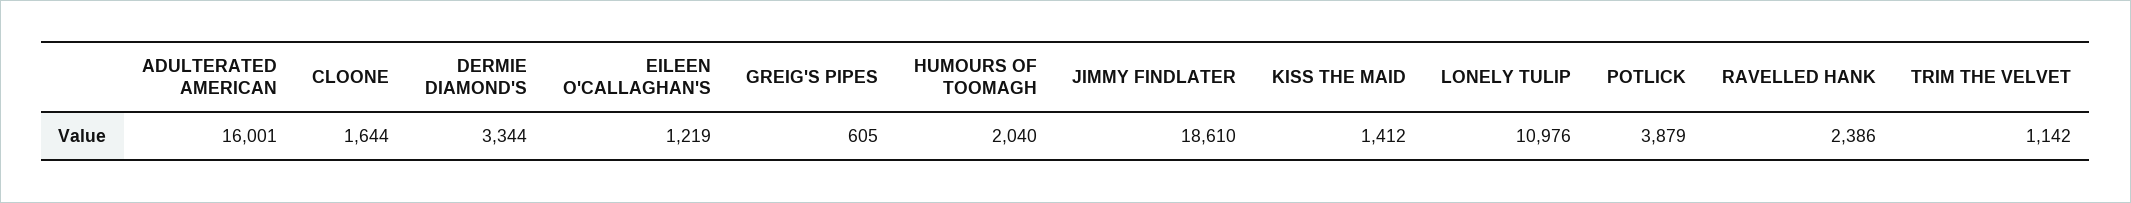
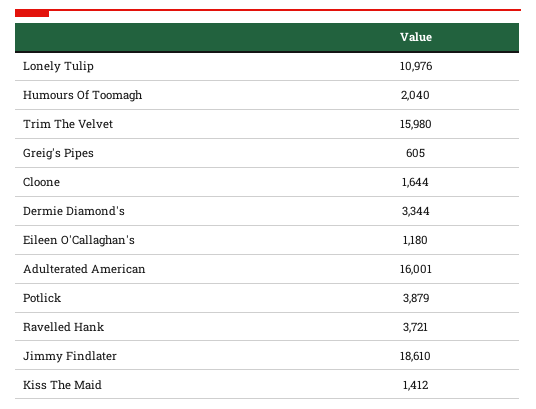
  {
    "ADULTERATED AMERICAN": 16001,
    "CLOONE": 1644,
    "DERMIE DIAMOND'S": 3344,
-   "EILEEN O'CALLAGHAN'S": 1219,
+   "EILEEN O'CALLAGHAN'S": 1180,
    "GREIG'S PIPES": 605,
    "HUMOURS OF TOOMAGH": 2040,
    "JIMMY FINDLATER": 18610,
    "KISS THE MAID": 1412,
    "LONELY TULIP": 10976,
    "POTLICK": 3879,
-   "RAVELLED HANK": 2386,
+   "RAVELLED HANK": 3721,
-   "TRIM THE VELVET": 1142
+   "TRIM THE VELVET": 15980
  }

